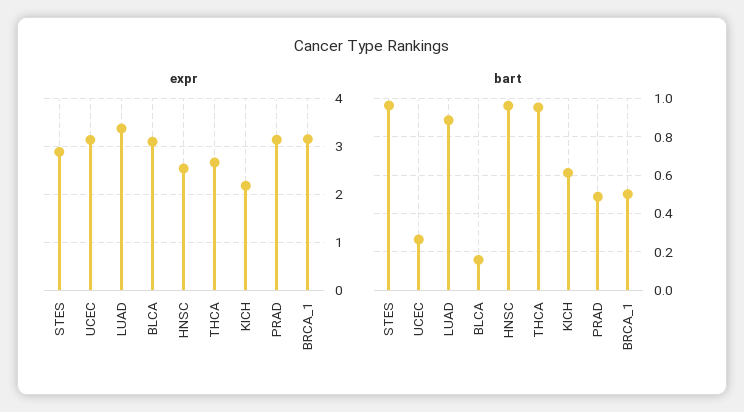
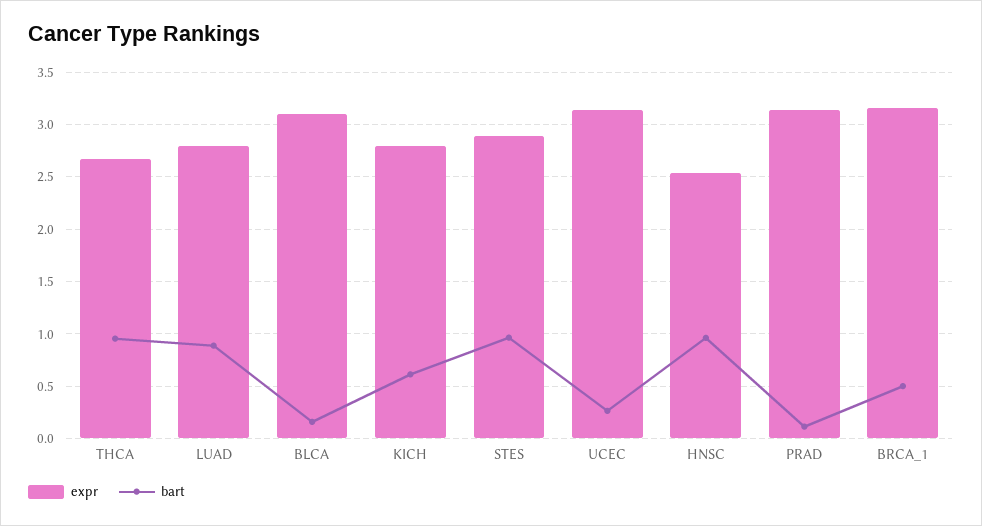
  {
    "expr": {
      "STES": 2.9,
      "UCEC": 3.1,
-     "LUAD": 3.4,
+     "LUAD": 2.8,
      "BLCA": 3.1,
      "HNSC": 2.5,
      "THCA": 2.7,
-     "KICH": 2.2,
+     "KICH": 2.8,
      "PRAD": 3.1,
      "BRCA_1": 3.2
    },
    "bart": {
      "STES": 0.95,
      "UCEC": 0.25,
      "LUAD": 0.9,
      "BLCA": 0.15,
      "HNSC": 0.95,
      "THCA": 0.95,
      "KICH": 0.6,
-     "PRAD": 0.5,
+     "PRAD": 0.1,
      "BRCA_1": 0.5
    }
  }

